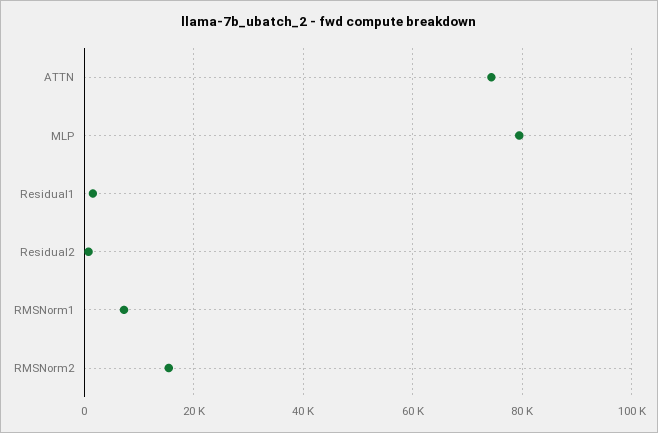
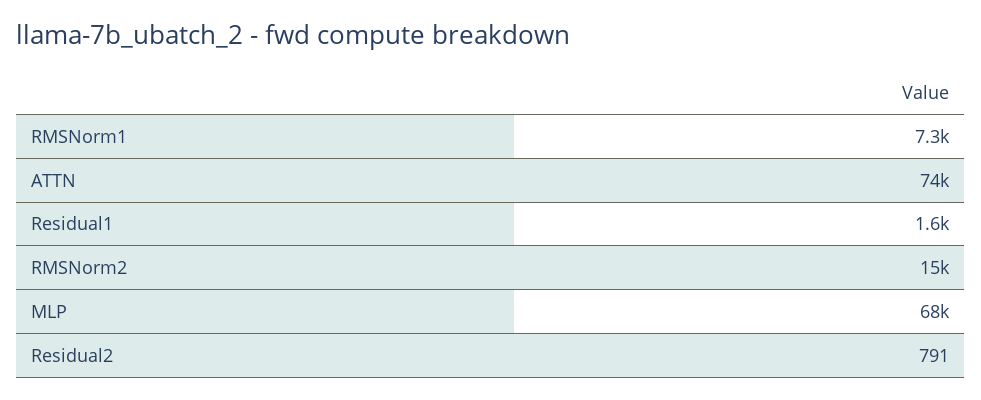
  {
    "ATTN": 74000,
-   "MLP": 80000,
+   "MLP": 68000,
    "Residual1": 1600,
    "Residual2": 791,
    "RMSNorm1": 7300,
    "RMSNorm2": 15000
  }

